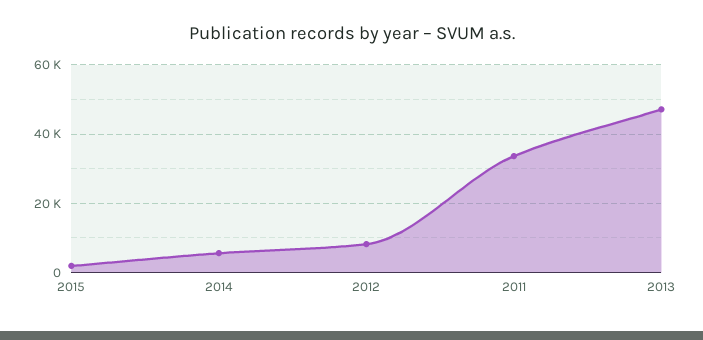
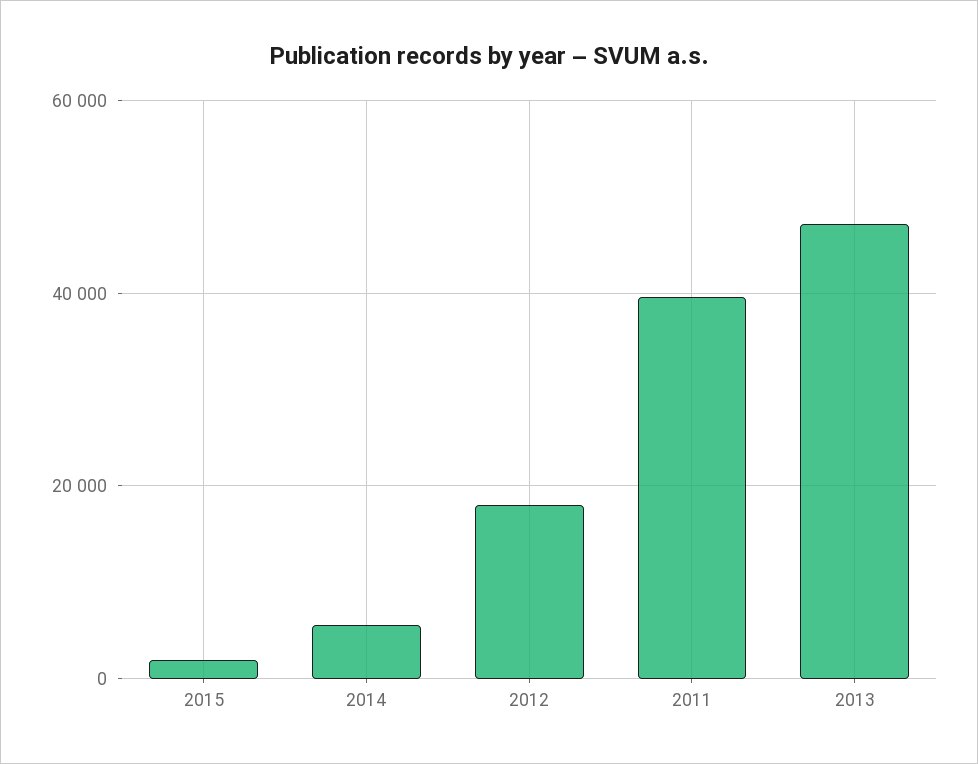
  {
    "2015": 2000,
    "2014": 6000,
-   "2012": 8000,
+   "2012": 18000,
-   "2011": 34000,
+   "2011": 40000,
    "2013": 48000
  }

